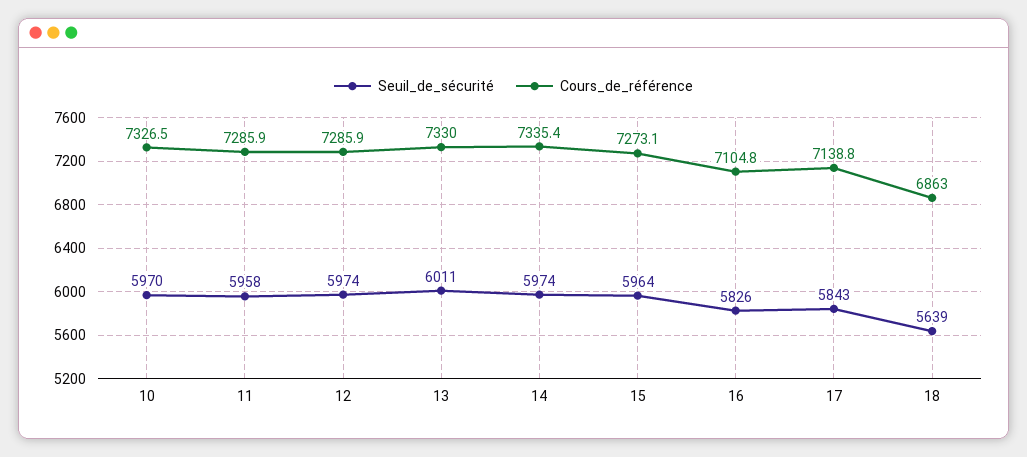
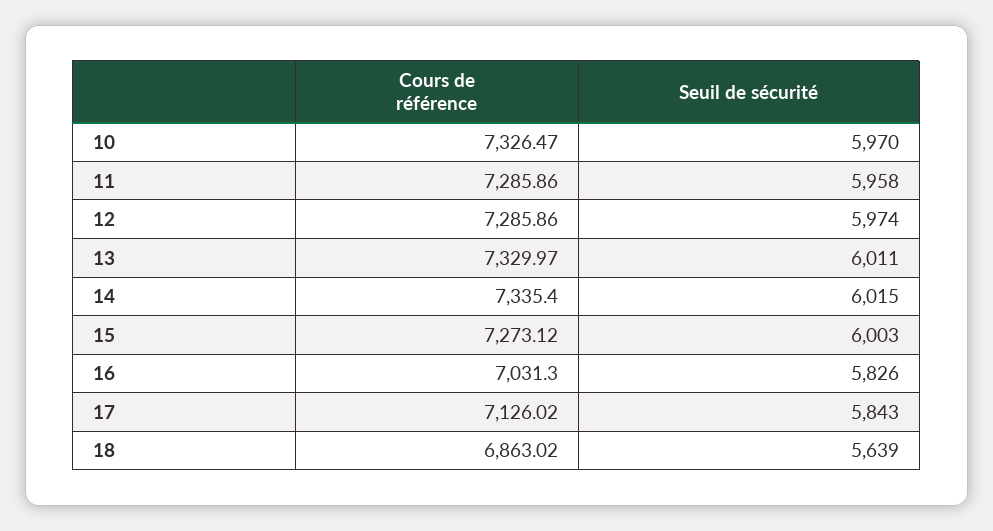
  {
    "Seuil_de_sécurité": {
      "10": 5970,
      "11": 5958,
      "12": 5974,
      "13": 6011,
-     "14": 5974,
+     "14": 6015,
-     "15": 5964,
+     "15": 6003,
      "16": 5826,
      "17": 5843,
      "18": 5639
    },
    "Cours_de_référence": {
      "10": 7326.47,
      "11": 7285.86,
      "12": 7285.86,
      "13": 7329.97,
      "14": 7335.4,
      "15": 7273.12,
-     "16": 7104.8,
+     "16": 7031.3,
-     "17": 7138.8,
+     "17": 7126.02,
      "18": 6863.02
    }
  }

